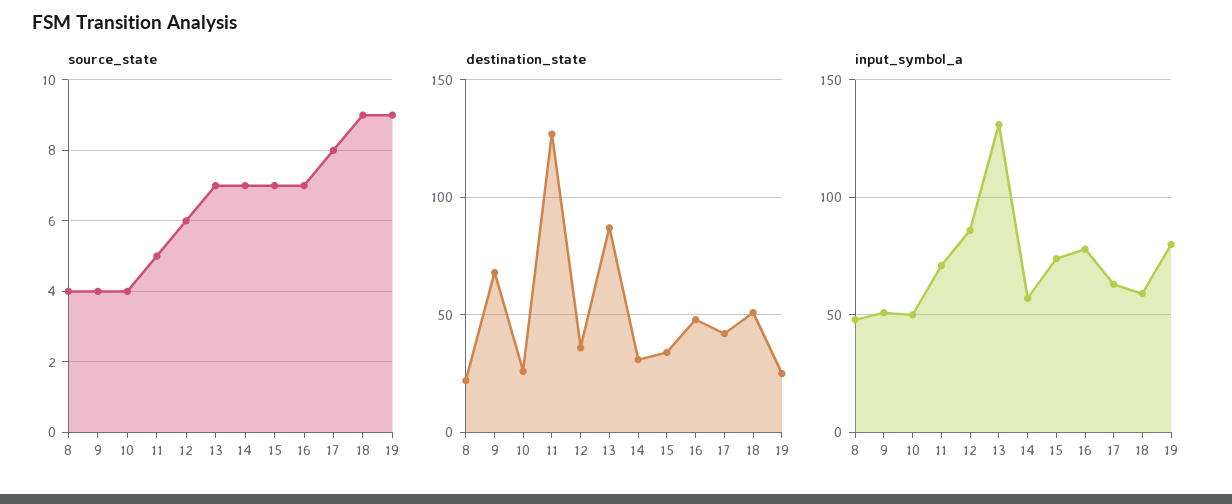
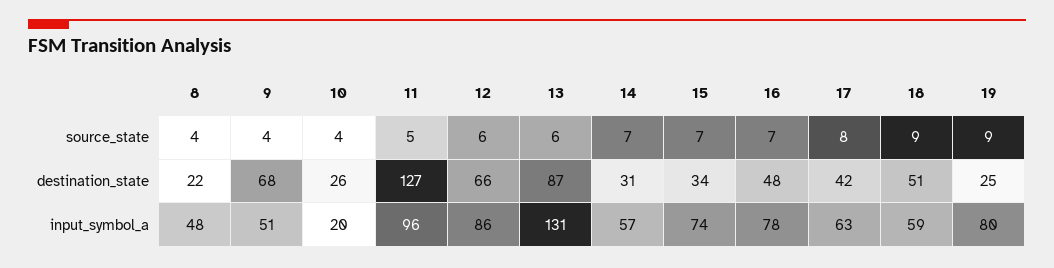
  {
    "source_state": {
      "8": 4,
      "9": 4,
      "10": 4,
      "11": 5,
      "12": 6,
-     "13": 7,
+     "13": 6,
      "14": 7,
      "15": 7,
      "16": 7,
      "17": 8,
      "18": 9,
      "19": 9
    },
    "destination_state": {
      "8": 22,
      "9": 68,
      "10": 26,
      "11": 127,
-     "12": 35,
+     "12": 66,
      "13": 87,
      "14": 31,
      "15": 34,
      "16": 48,
      "17": 42,
      "18": 51,
      "19": 25
    },
    "input_symbol_a": {
      "8": 48,
      "9": 51,
-     "10": 50,
+     "10": 20,
-     "11": 70,
+     "11": 96,
      "12": 86,
      "13": 131,
      "14": 57,
      "15": 74,
      "16": 78,
      "17": 63,
      "18": 59,
      "19": 80
    }
  }

